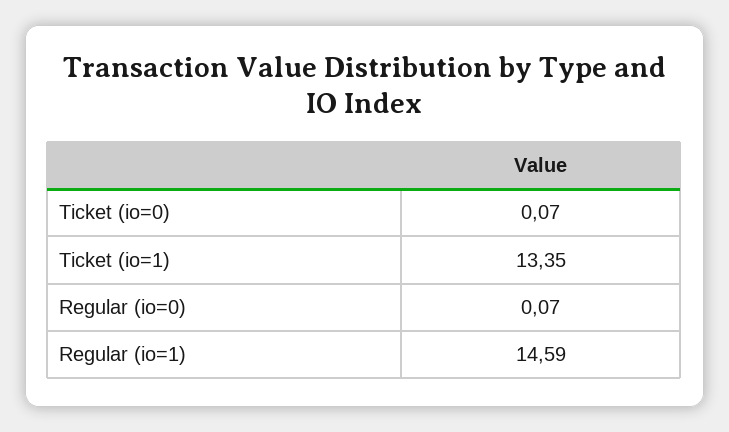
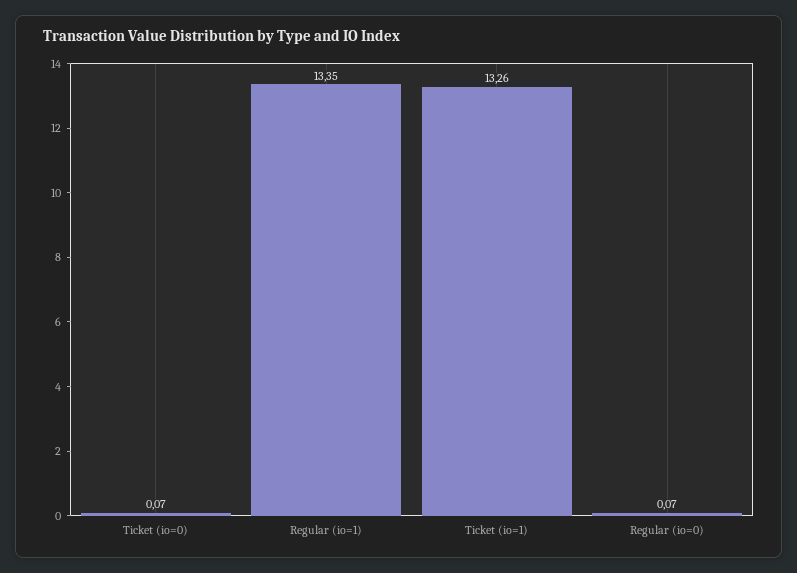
  {
    "Ticket (io=0)": 0.07,
-   "Ticket (io=1)": 13.35,
+   "Ticket (io=1)": 13.26,
    "Regular (io=0)": 0.07,
-   "Regular (io=1)": 14.59
+   "Regular (io=1)": 13.35
  }

